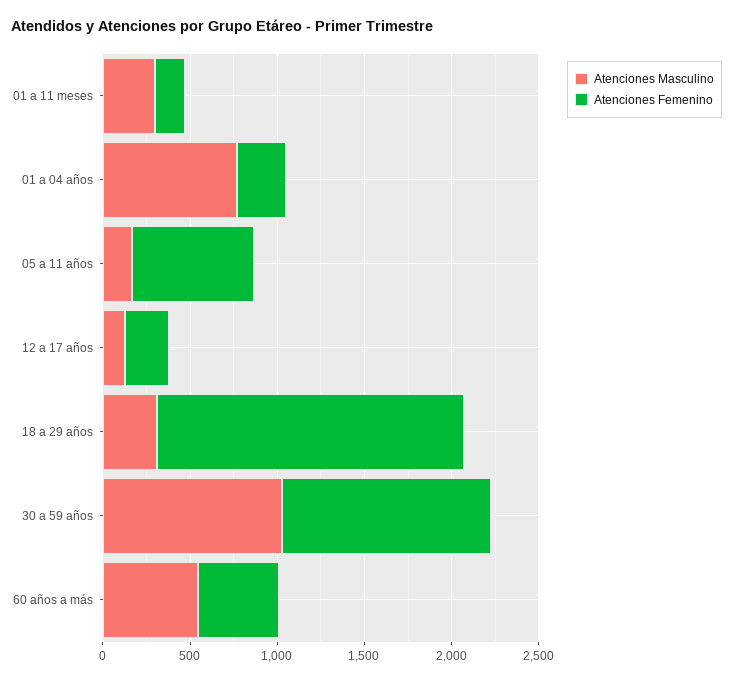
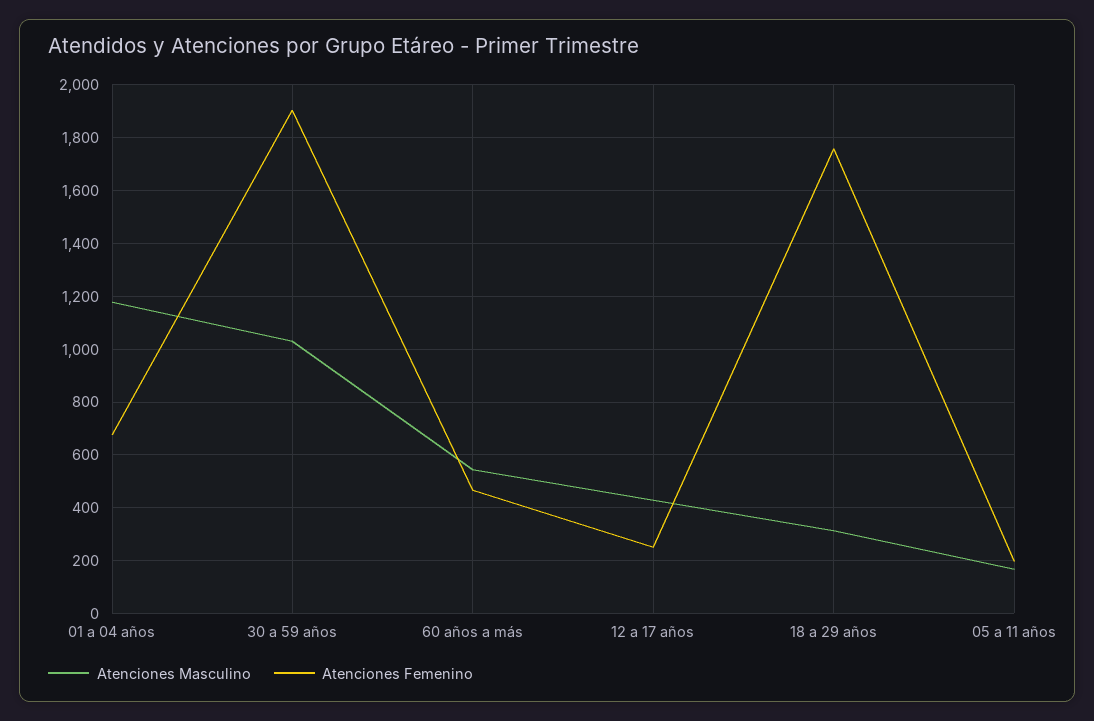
  {
    "Atenciones Masculino": {
-     "01 a 11 meses": 300,
-     "01 a 04 años": 800,
+     "01 a 04 años": 1175,
      "05 a 11 años": 175,
-     "12 a 17 años": 100,
+     "12 a 17 años": 425,
      "18 a 29 años": 325,
      "30 a 59 años": 1025,
      "60 años a más": 550
    },
    "Atenciones Femenino": {
-     "01 a 11 meses": 200,
-     "01 a 04 años": 300,
+     "01 a 04 años": 675,
-     "05 a 11 años": 700,
+     "05 a 11 años": 200,
      "12 a 17 años": 250,
      "18 a 29 años": 1750,
-     "30 a 59 años": 1200,
+     "30 a 59 años": 1900,
      "60 años a más": 475
    }
  }

